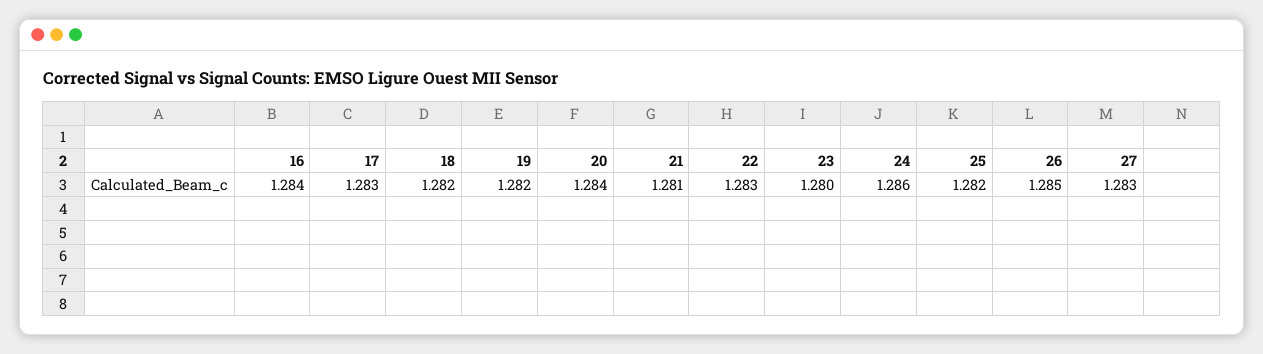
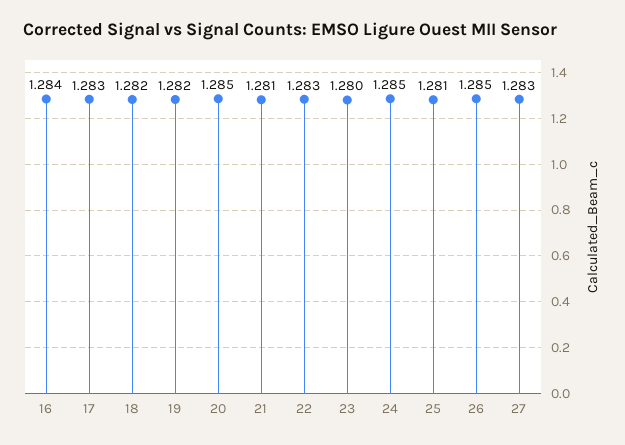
  {
    "16": 1.284,
    "17": 1.283,
    "18": 1.282,
    "19": 1.282,
-   "20": 1.284,
+   "20": 1.285,
    "21": 1.281,
    "22": 1.283,
    "23": 1.28,
-   "24": 1.286,
+   "24": 1.285,
-   "25": 1.282,
+   "25": 1.281,
    "26": 1.285,
    "27": 1.283
  }

